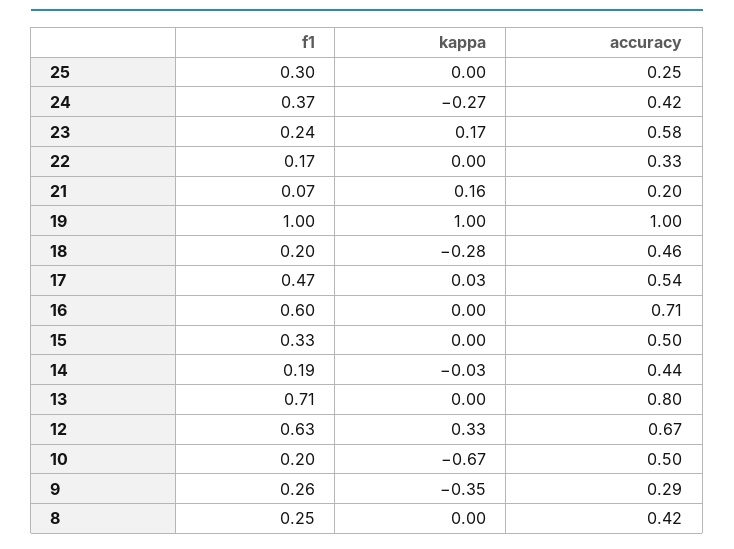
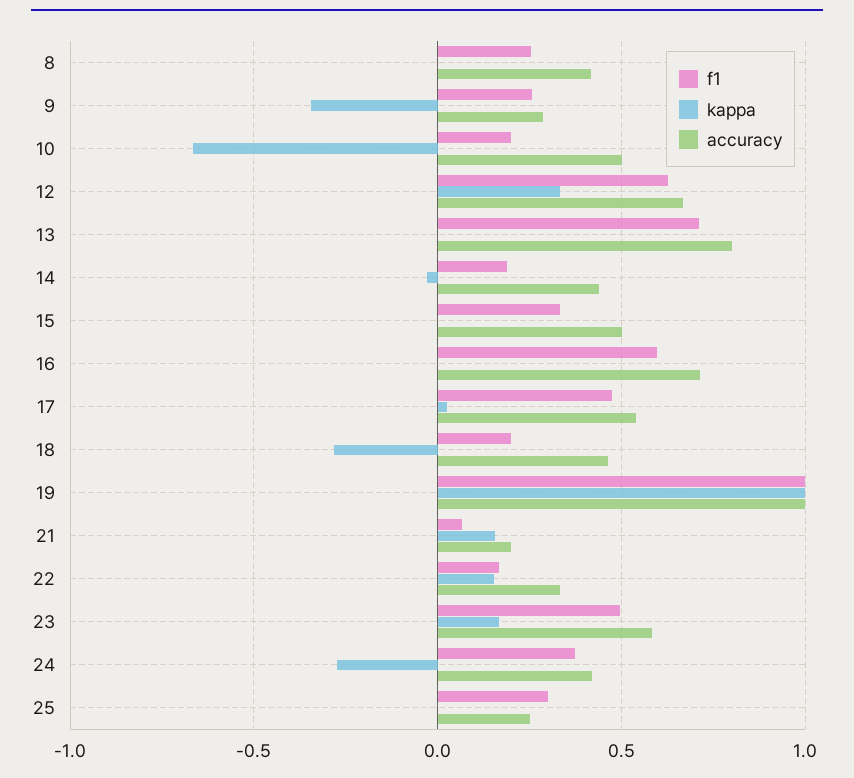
  {
    "f1": {
      "25": 0.3,
      "24": 0.37,
-     "23": 0.24,
+     "23": 0.5,
      "22": 0.17,
      "21": 0.07,
      "19": 1,
      "18": 0.2,
      "17": 0.47,
      "16": 0.6,
      "15": 0.33,
      "14": 0.19,
      "13": 0.71,
      "12": 0.63,
      "10": 0.2,
      "9": 0.26,
      "8": 0.25
    },
    "kappa": {
      "25": 0,
      "24": -0.27,
      "23": 0.17,
-     "22": 0,
+     "22": 0.15,
      "21": 0.16,
      "19": 1,
      "18": -0.28,
      "17": 0.03,
      "16": 0,
      "15": 0,
      "14": -0.03,
      "13": 0,
      "12": 0.33,
      "10": -0.67,
      "9": -0.35,
      "8": 0
    },
    "accuracy": {
      "25": 0.25,
      "24": 0.42,
      "23": 0.58,
      "22": 0.33,
      "21": 0.2,
      "19": 1,
      "18": 0.46,
      "17": 0.54,
      "16": 0.71,
      "15": 0.5,
      "14": 0.44,
      "13": 0.8,
      "12": 0.67,
      "10": 0.5,
      "9": 0.29,
      "8": 0.42
    }
  }

